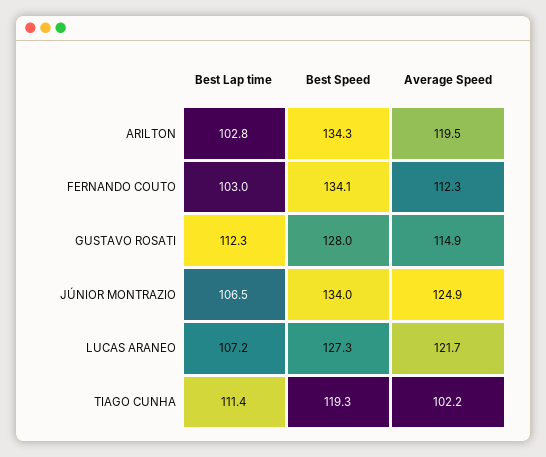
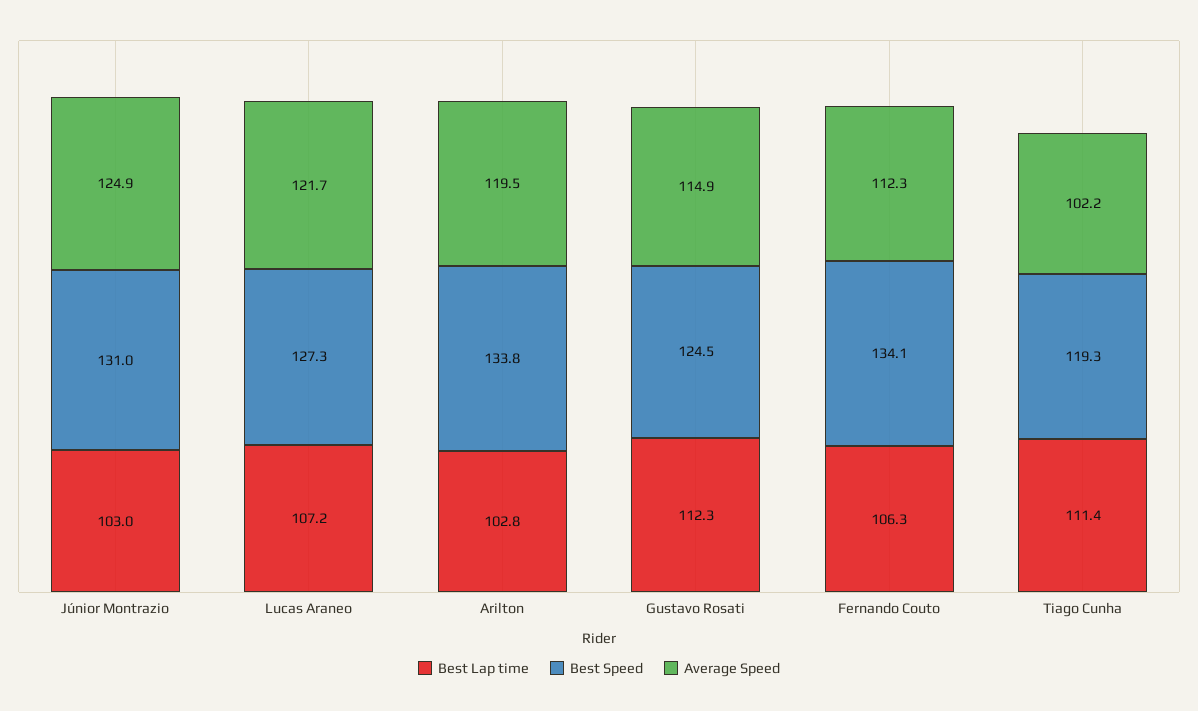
  {
    "Best Lap time": {
      "ARILTON": 102.8,
-     "FERNANDO COUTO": 103,
+     "FERNANDO COUTO": 106.3,
      "GUSTAVO ROSATI": 112.3,
-     "JÚNIOR MONTRAZIO": 106.5,
+     "JÚNIOR MONTRAZIO": 103,
      "LUCAS ARANEO": 107.2,
      "TIAGO CUNHA": 111.4
    },
    "Best Speed": {
-     "ARILTON": 134.3,
+     "ARILTON": 133.8,
      "FERNANDO COUTO": 134.1,
-     "GUSTAVO ROSATI": 128,
+     "GUSTAVO ROSATI": 124.5,
-     "JÚNIOR MONTRAZIO": 134,
+     "JÚNIOR MONTRAZIO": 131,
      "LUCAS ARANEO": 127.3,
      "TIAGO CUNHA": 119.3
    },
    "Average Speed": {
      "ARILTON": 119.5,
      "FERNANDO COUTO": 112.3,
      "GUSTAVO ROSATI": 114.9,
      "JÚNIOR MONTRAZIO": 124.9,
      "LUCAS ARANEO": 121.7,
      "TIAGO CUNHA": 102.2
    }
  }

